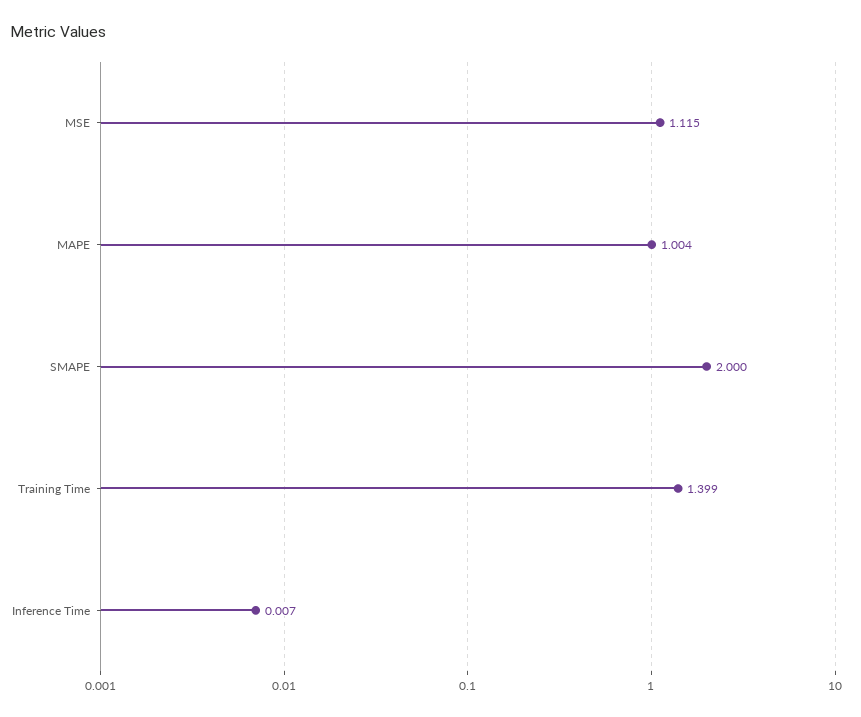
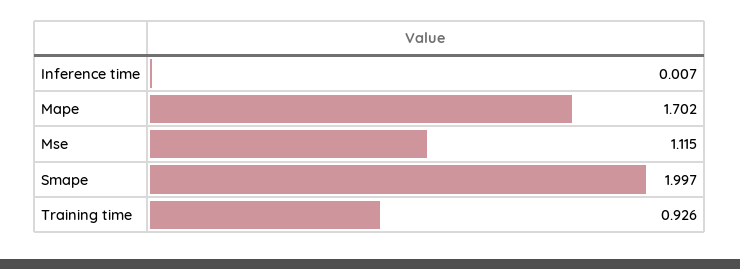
  {
    "MSE": 1.115,
-   "MAPE": 1.004,
+   "MAPE": 1.702,
-   "SMAPE": 2,
+   "SMAPE": 1.997,
-   "Training Time": 1.399,
+   "Training Time": 0.926,
    "Inference Time": 0.007
  }

